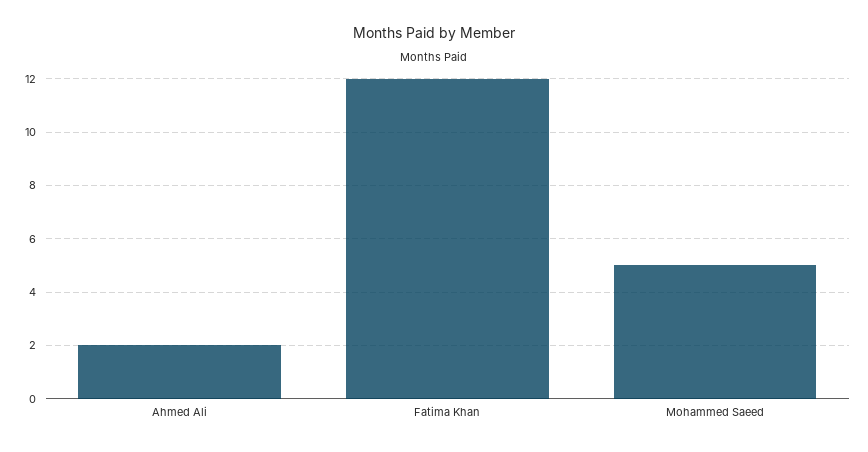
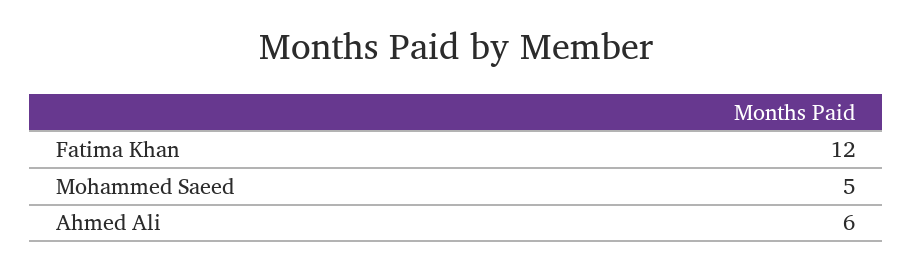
  {
-   "Ahmed Ali": 2,
+   "Ahmed Ali": 6,
    "Fatima Khan": 12,
    "Mohammed Saeed": 5
  }

